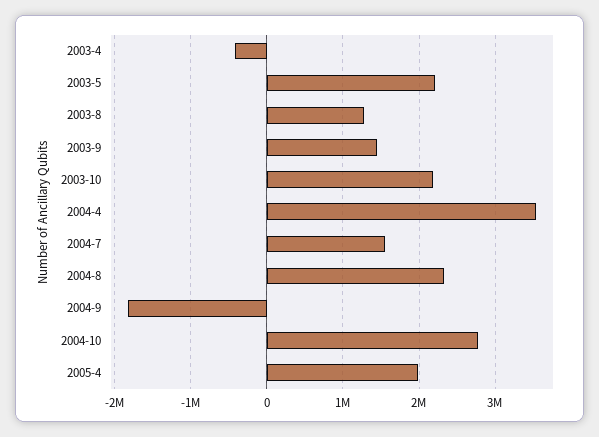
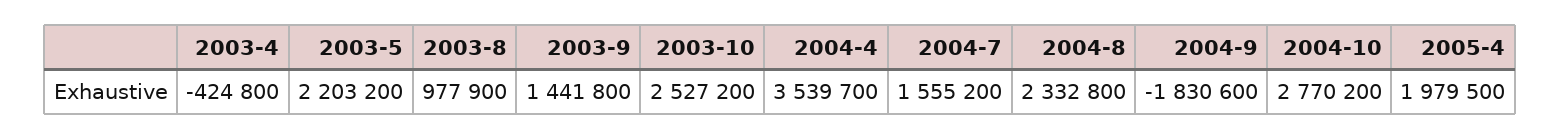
  {
    "2003-4": -424800,
    "2003-5": 2203200,
-   "2003-8": 1300000,
+   "2003-8": 977900,
    "2003-9": 1441800,
-   "2003-10": 2200000,
+   "2003-10": 2527200,
    "2004-4": 3539700,
    "2004-7": 1555200,
    "2004-8": 2332800,
    "2004-9": -1830600,
    "2004-10": 2770200,
    "2005-4": 1979500
  }

